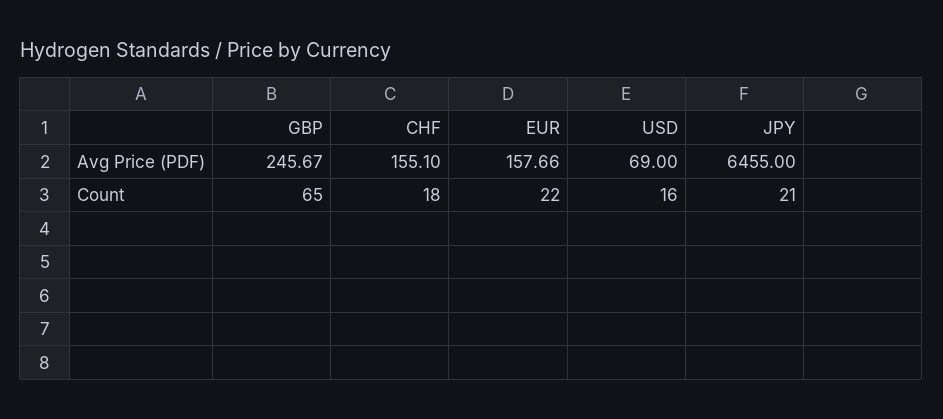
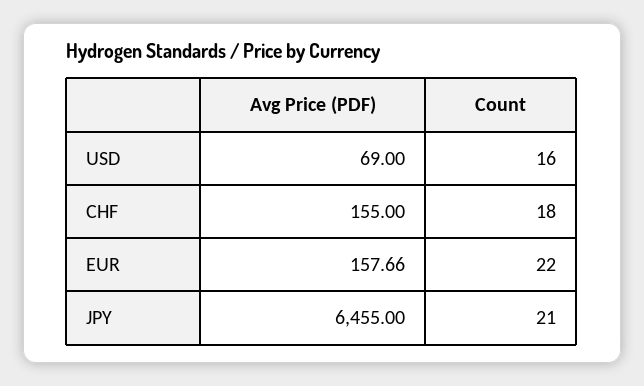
  {
-   "GBP": {
-     "Avg Price (PDF)": 245.67,
-     "Count": 65
-   },
    "CHF": {
-     "Avg Price (PDF)": 155.1,
+     "Avg Price (PDF)": 155,
      "Count": 18
    },
    "EUR": {
      "Avg Price (PDF)": 157.66,
      "Count": 22
    },
    "USD": {
      "Avg Price (PDF)": 69,
      "Count": 16
    },
    "JPY": {
      "Avg Price (PDF)": 6455,
      "Count": 21
    }
  }

